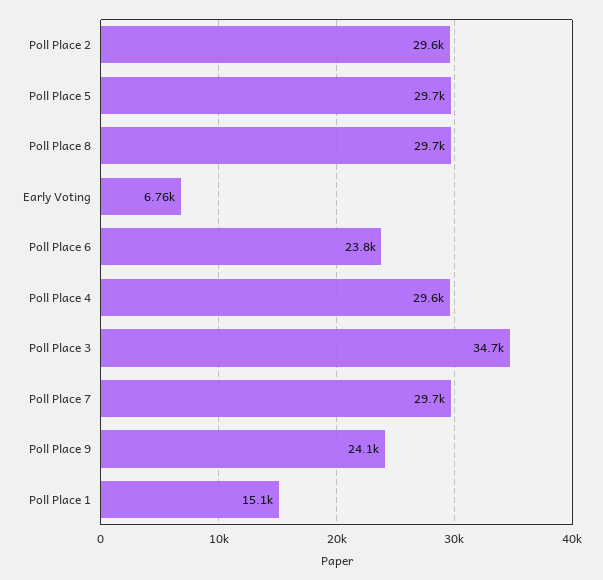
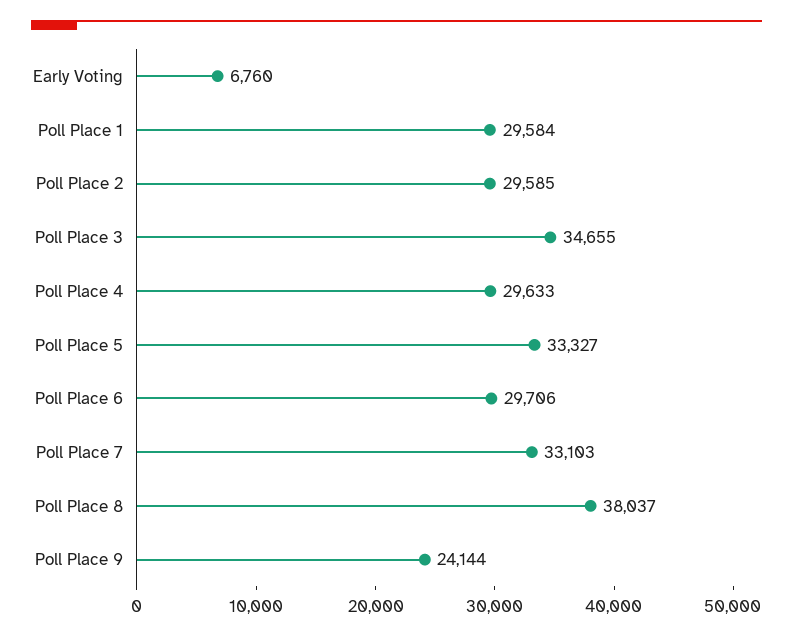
  {
    "Poll Place 2": 29585,
-   "Poll Place 5": 29700,
+   "Poll Place 5": 33327,
-   "Poll Place 8": 29700,
+   "Poll Place 8": 38037,
    "Early Voting": 6760,
-   "Poll Place 6": 23800,
+   "Poll Place 6": 29706,
    "Poll Place 4": 29633,
    "Poll Place 3": 34655,
-   "Poll Place 7": 29700,
+   "Poll Place 7": 33103,
    "Poll Place 9": 24144,
-   "Poll Place 1": 15100
+   "Poll Place 1": 29584
  }

